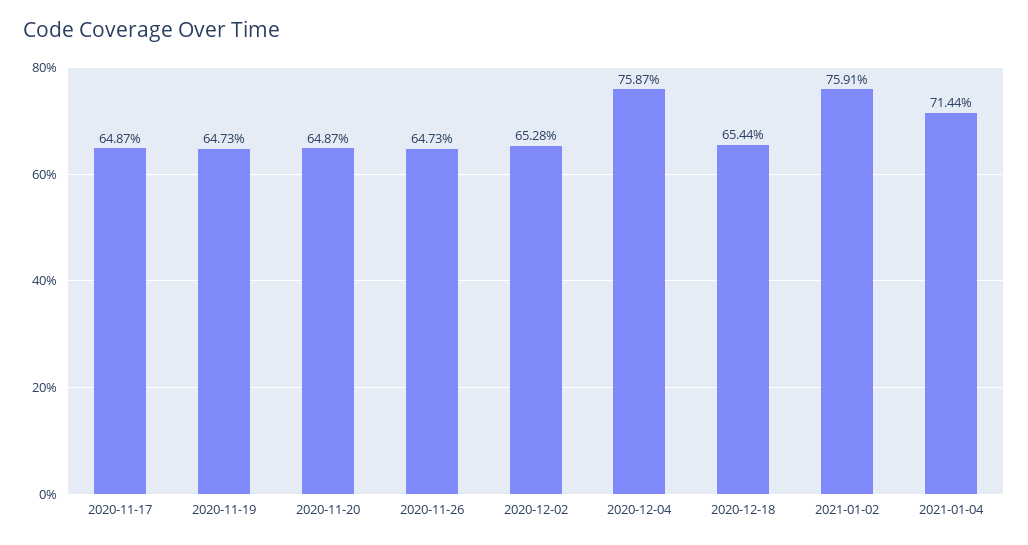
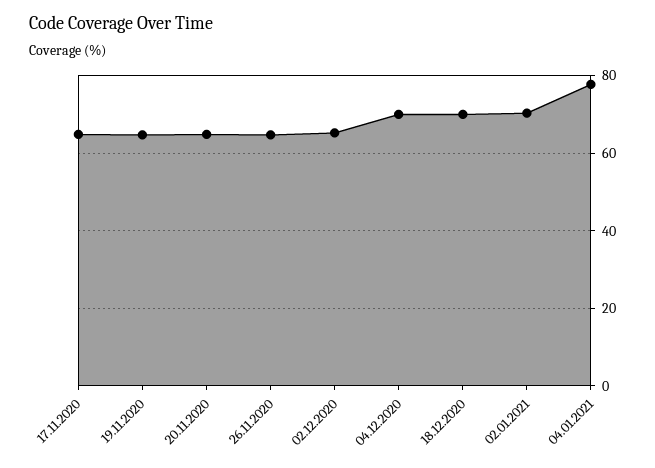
  {
    "2020-11-17": 64.87,
    "2020-11-19": 64.73,
    "2020-11-20": 64.87,
    "2020-11-26": 64.73,
    "2020-12-02": 65.28,
-   "2020-12-04": 75.87,
+   "2020-12-04": 70,
-   "2020-12-18": 65.44,
+   "2020-12-18": 70,
-   "2021-01-02": 75.91,
+   "2021-01-02": 70,
-   "2021-01-04": 71.44
+   "2021-01-04": 78
  }

